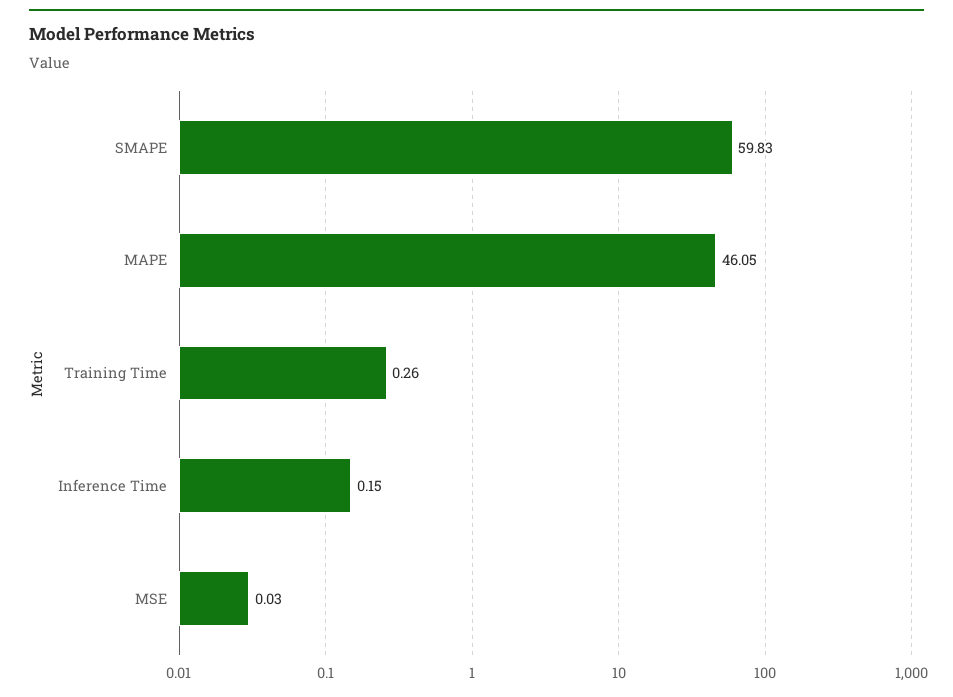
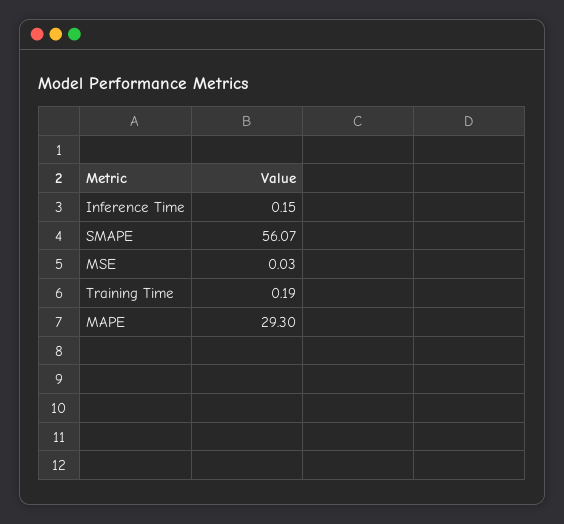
  {
-   "SMAPE": 59.83,
+   "SMAPE": 56.07,
-   "MAPE": 46.05,
+   "MAPE": 29.3,
-   "Training Time": 0.26,
+   "Training Time": 0.19,
    "Inference Time": 0.15,
    "MSE": 0.03
  }

